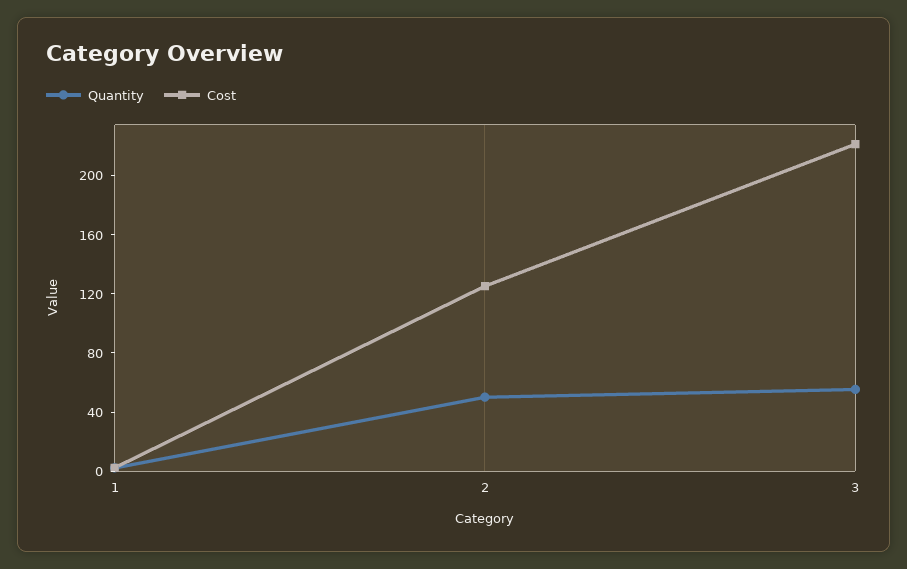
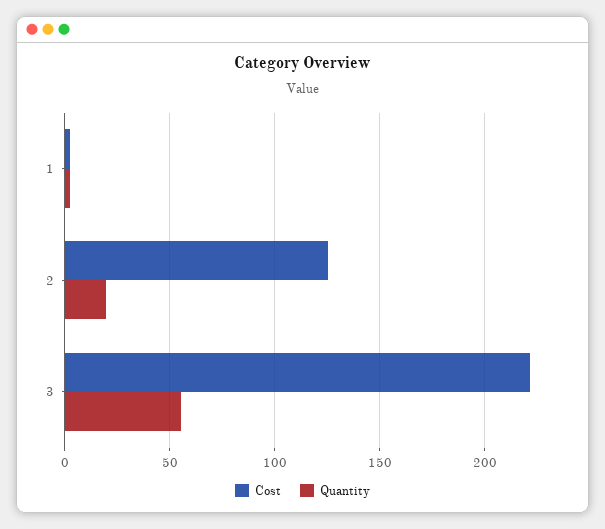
  {
    "Quantity": {
      "1": 0,
-     "2": 50,
+     "2": 20,
      "3": 55
    },
    "Cost": {
      "1": 0,
      "2": 125,
      "3": 220
    }
  }

